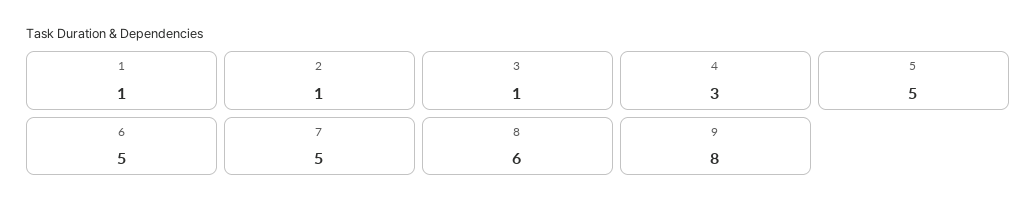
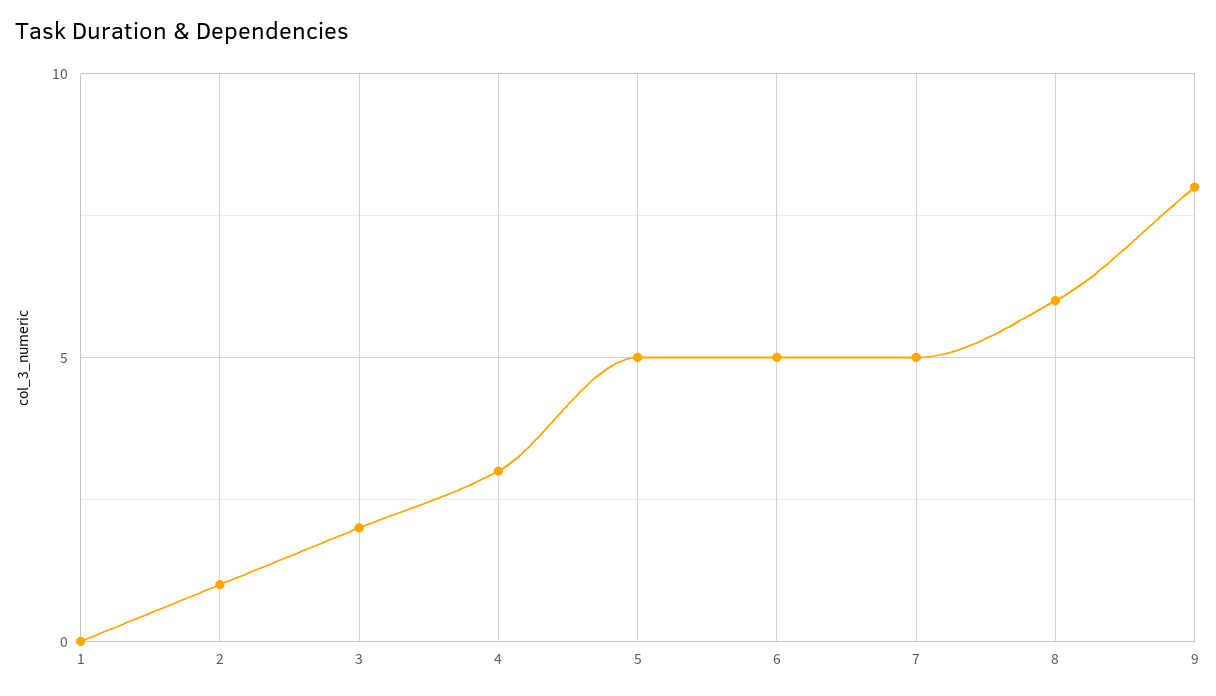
  {
-   "1": 1,
+   "1": 0,
    "2": 1,
-   "3": 1,
+   "3": 2,
    "4": 3,
    "5": 5,
    "6": 5,
    "7": 5,
    "8": 6,
    "9": 8
  }

